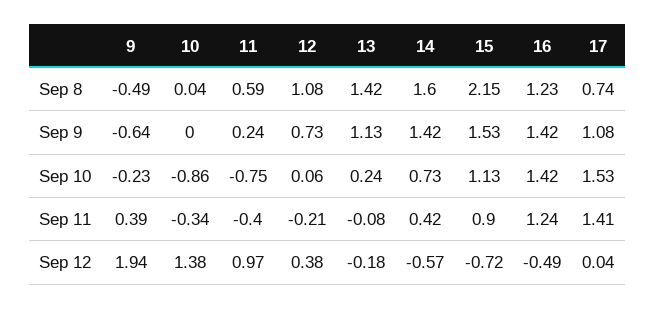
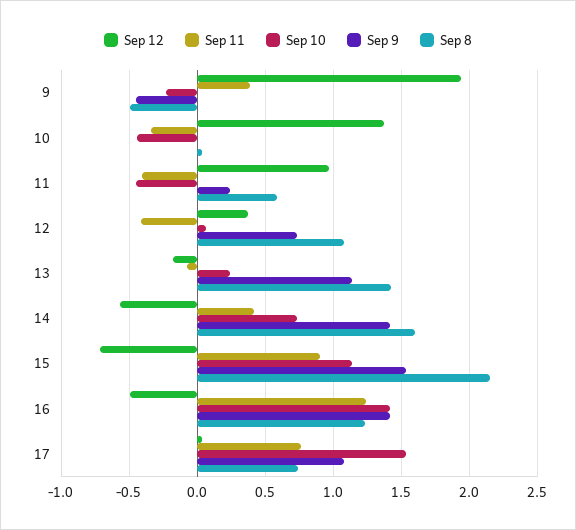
  {
    "Sep 8": {
      "9": -0.49,
      "10": 0.04,
      "11": 0.59,
      "12": 1.08,
      "13": 1.42,
      "14": 1.6,
      "15": 2.15,
      "16": 1.23,
      "17": 0.74
    },
    "Sep 9": {
-     "9": -0.64,
+     "9": -0.45,
      "10": 0,
      "11": 0.24,
      "12": 0.73,
      "13": 1.13,
      "14": 1.42,
      "15": 1.53,
      "16": 1.42,
      "17": 1.08
    },
    "Sep 10": {
      "9": -0.23,
-     "10": -0.86,
+     "10": -0.45,
-     "11": -0.75,
+     "11": -0.45,
      "12": 0.06,
      "13": 0.24,
      "14": 0.73,
      "15": 1.13,
      "16": 1.42,
      "17": 1.53
    },
    "Sep 11": {
      "9": 0.39,
      "10": -0.34,
      "11": -0.4,
-     "12": -0.21,
+     "12": -0.4,
      "13": -0.08,
      "14": 0.42,
      "15": 0.9,
      "16": 1.24,
-     "17": 1.41
+     "17": 0.75
    },
    "Sep 12": {
      "9": 1.94,
      "10": 1.38,
      "11": 0.97,
      "12": 0.38,
      "13": -0.18,
      "14": -0.57,
      "15": -0.72,
      "16": -0.49,
      "17": 0.04
    }
  }

